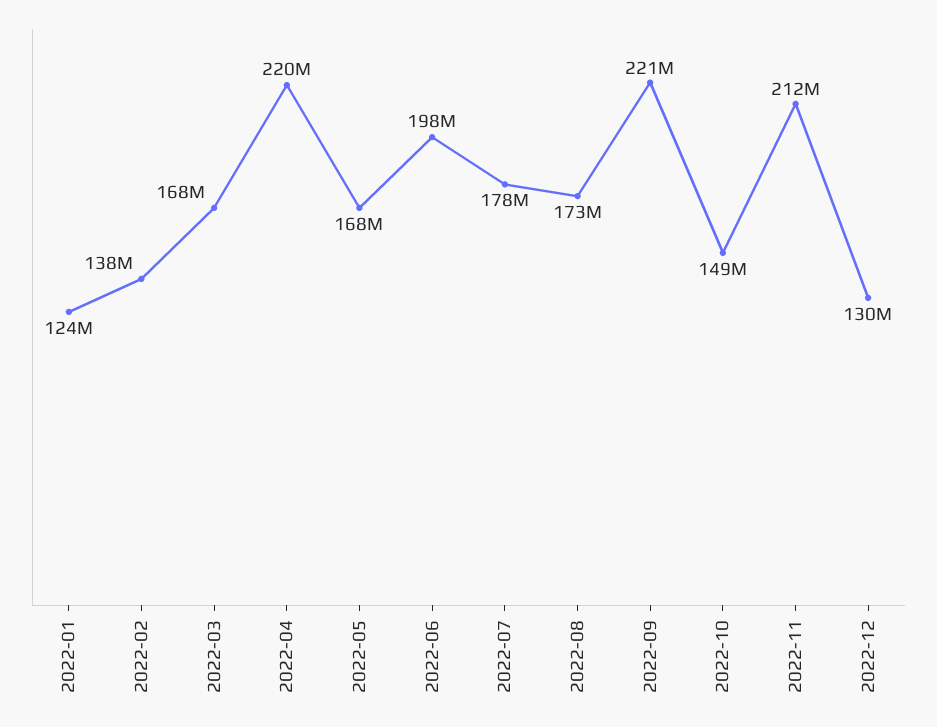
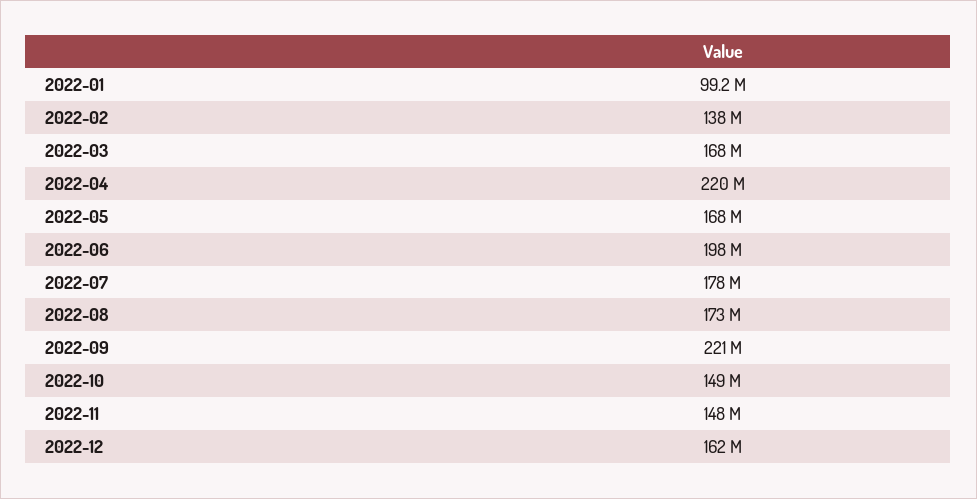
  {
-   "2022-01": 124000000,
+   "2022-01": 99200000,
    "2022-02": 138000000,
    "2022-03": 168000000,
    "2022-04": 220000000,
    "2022-05": 168000000,
    "2022-06": 198000000,
    "2022-07": 178000000,
    "2022-08": 173000000,
    "2022-09": 221000000,
    "2022-10": 149000000,
-   "2022-11": 212000000,
+   "2022-11": 148000000,
-   "2022-12": 130000000
+   "2022-12": 162000000
  }

